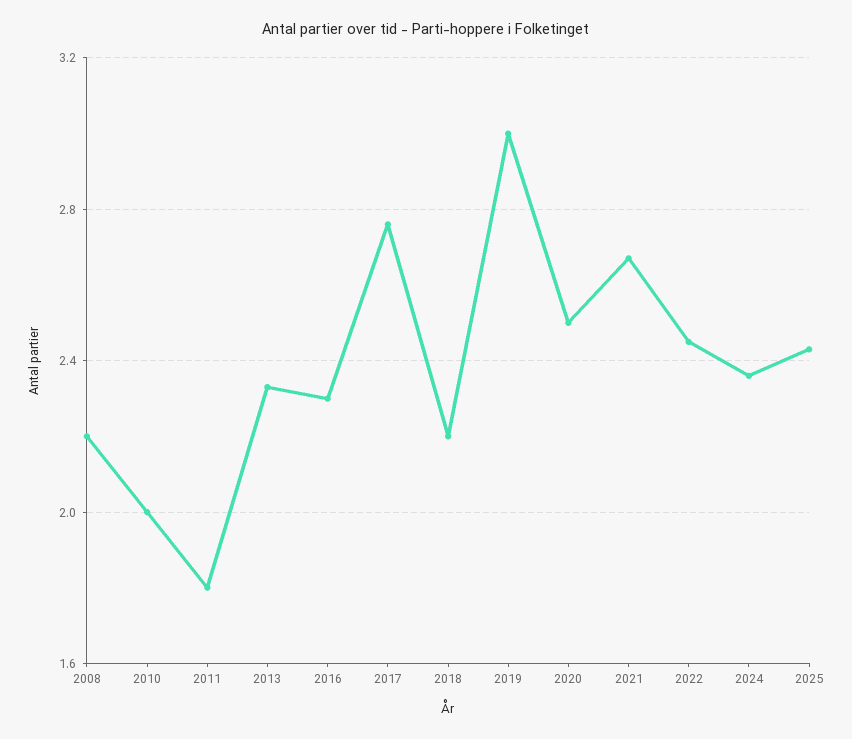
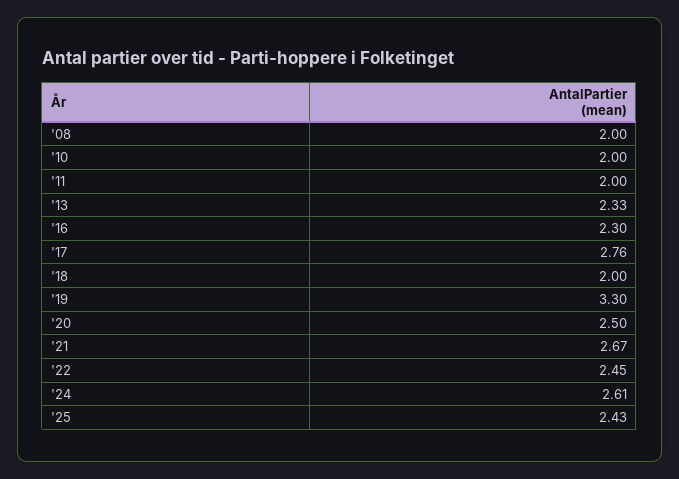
  {
-   "2008": 2.2,
+   "2008": 2,
    "2010": 2,
-   "2011": 1.8,
+   "2011": 2,
    "2013": 2.33,
    "2016": 2.3,
    "2017": 2.76,
-   "2018": 2.2,
+   "2018": 2,
-   "2019": 3,
+   "2019": 3.3,
    "2020": 2.5,
    "2021": 2.67,
    "2022": 2.45,
-   "2024": 2.35,
+   "2024": 2.61,
    "2025": 2.43
  }

